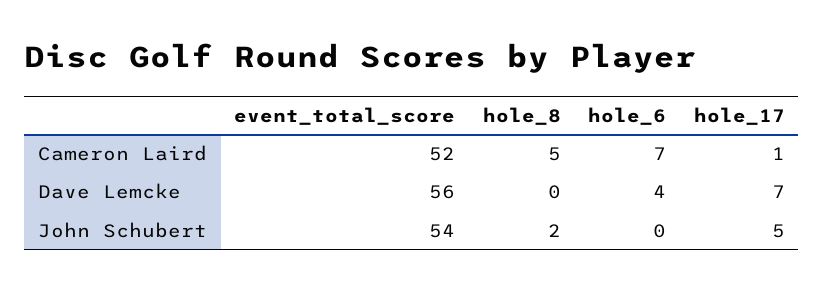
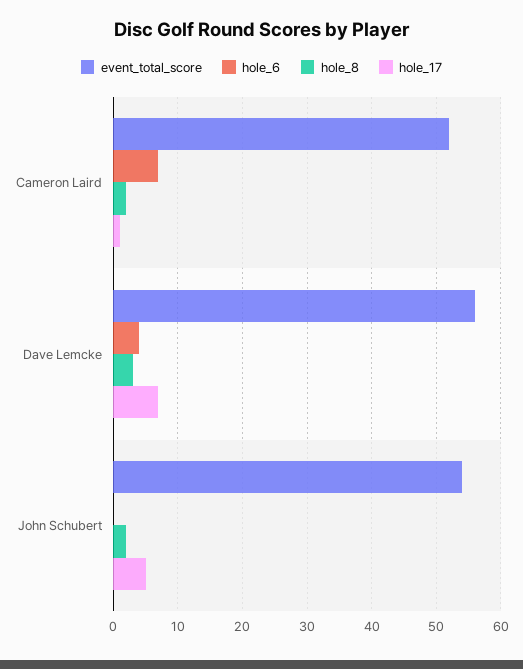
  {
    "event_total_score": {
      "Cameron Laird": 52,
      "Dave Lemcke": 56,
      "John Schubert": 54
    },
    "hole_8": {
-     "Cameron Laird": 5,
+     "Cameron Laird": 2,
-     "Dave Lemcke": 0,
+     "Dave Lemcke": 3,
      "John Schubert": 2
    },
    "hole_6": {
      "Cameron Laird": 7,
      "Dave Lemcke": 4,
      "John Schubert": 0
    },
    "hole_17": {
      "Cameron Laird": 1,
      "Dave Lemcke": 7,
      "John Schubert": 5
    }
  }

